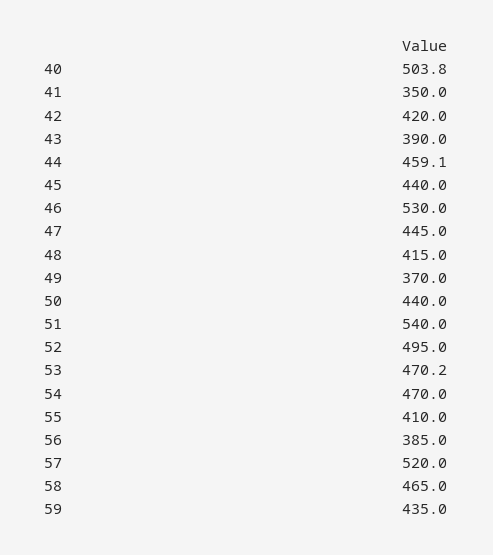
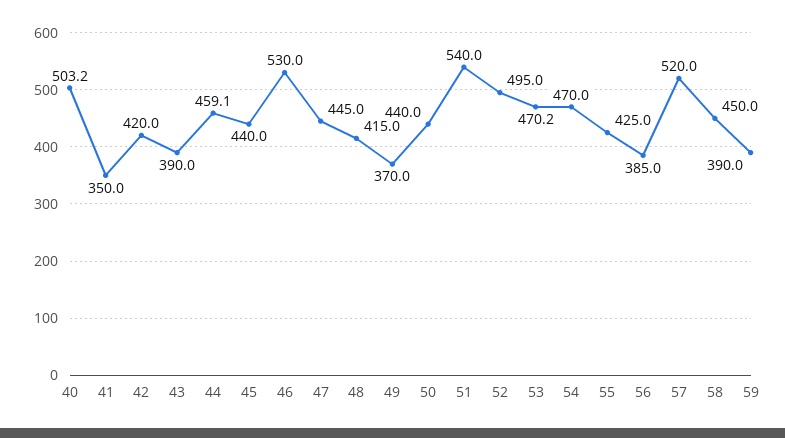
  {
-   "40": 503.8,
+   "40": 503.2,
    "41": 350,
    "42": 420,
    "43": 390,
    "44": 459.1,
    "45": 440,
    "46": 530,
    "47": 445,
    "48": 415,
    "49": 370,
    "50": 440,
    "51": 540,
    "52": 495,
    "53": 470.2,
    "54": 470,
-   "55": 410,
+   "55": 425,
    "56": 385,
    "57": 520,
-   "58": 465,
+   "58": 450,
-   "59": 435
+   "59": 390
  }

